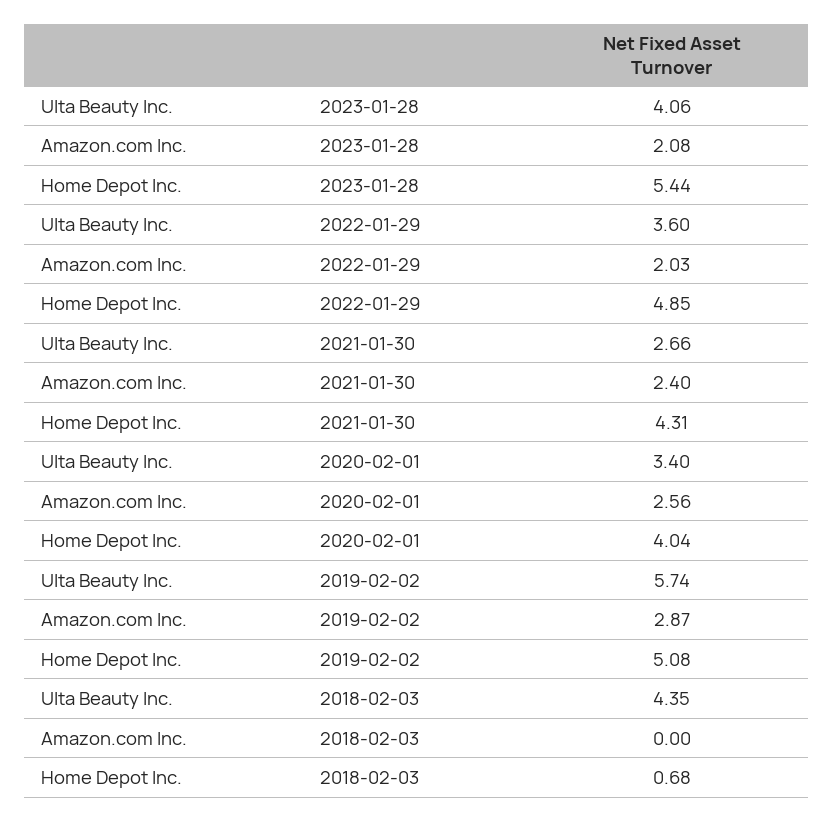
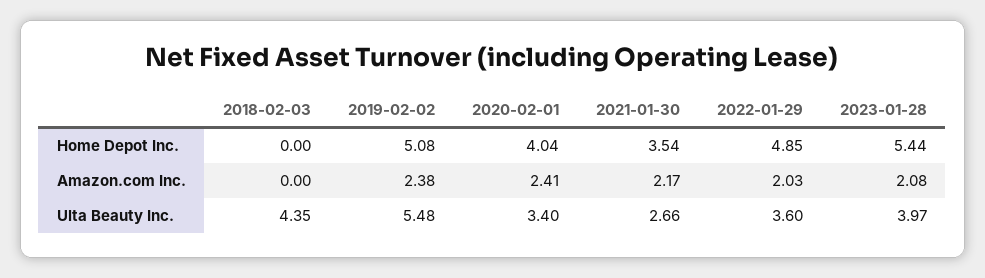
  {
    "Ulta Beauty Inc.": {
-     "2023-01-28": 4.06,
+     "2023-01-28": 3.97,
      "2022-01-29": 3.6,
      "2021-01-30": 2.66,
      "2020-02-01": 3.4,
-     "2019-02-02": 5.74,
+     "2019-02-02": 5.48,
      "2018-02-03": 4.35
    },
    "Amazon.com Inc.": {
      "2023-01-28": 2.08,
      "2022-01-29": 2.03,
-     "2021-01-30": 2.4,
+     "2021-01-30": 2.17,
-     "2020-02-01": 2.56,
+     "2020-02-01": 2.41,
-     "2019-02-02": 2.87,
+     "2019-02-02": 2.38,
      "2018-02-03": 0
    },
    "Home Depot Inc.": {
      "2023-01-28": 5.44,
      "2022-01-29": 4.85,
-     "2021-01-30": 4.31,
+     "2021-01-30": 3.54,
      "2020-02-01": 4.04,
      "2019-02-02": 5.08,
-     "2018-02-03": 0.68
+     "2018-02-03": 0
    }
  }

